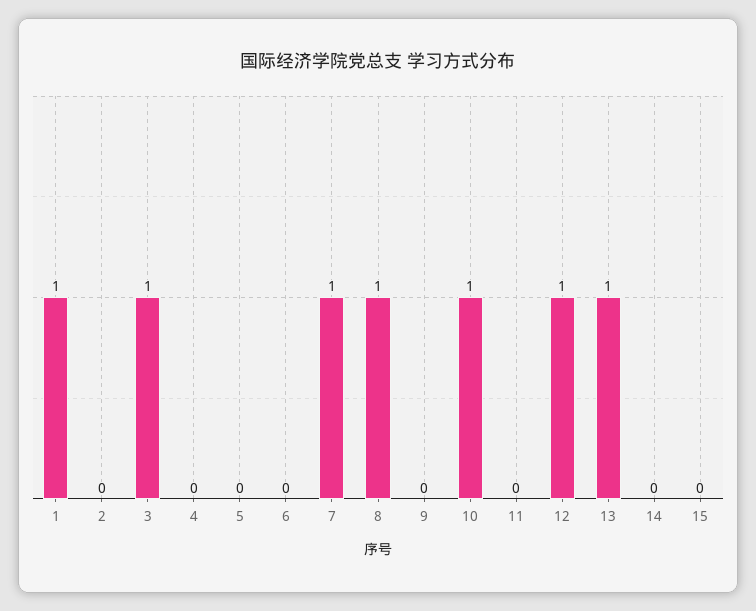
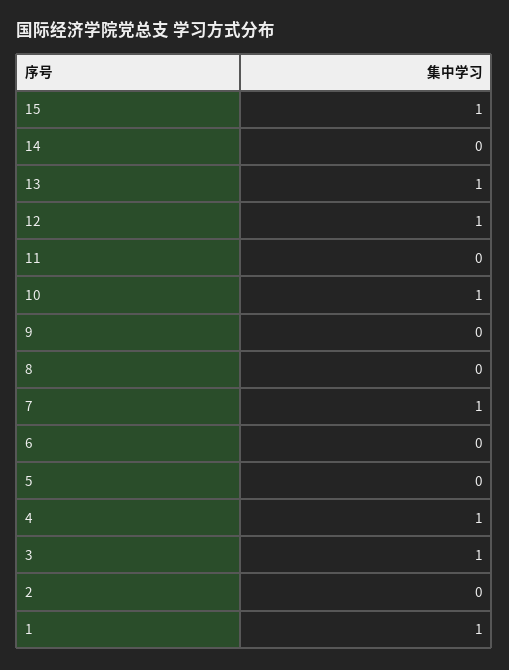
  {
    "1": 1,
    "2": 0,
    "3": 1,
-   "4": 0,
+   "4": 1,
    "5": 0,
    "6": 0,
    "7": 1,
-   "8": 1,
+   "8": 0,
    "9": 0,
    "10": 1,
    "11": 0,
    "12": 1,
    "13": 1,
    "14": 0,
-   "15": 0
+   "15": 1
  }

